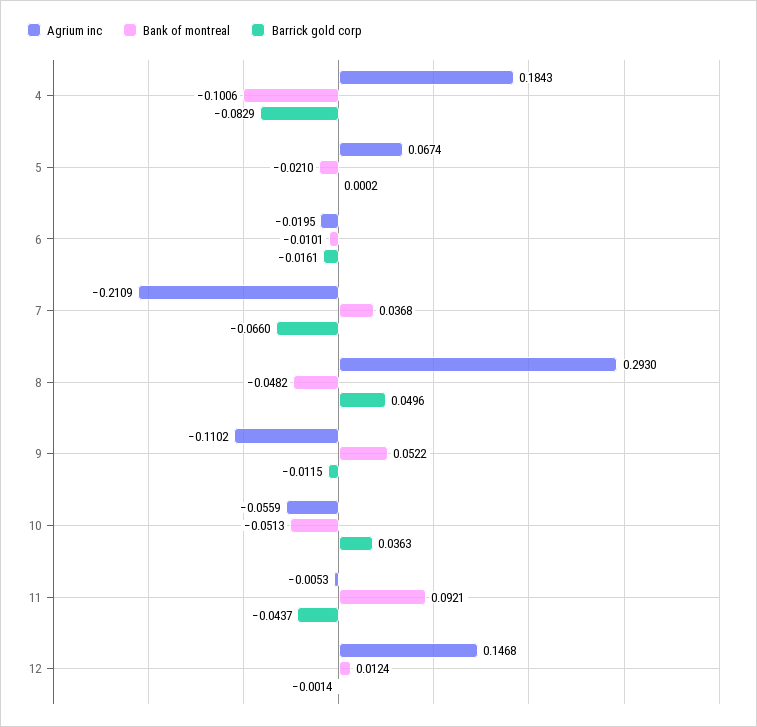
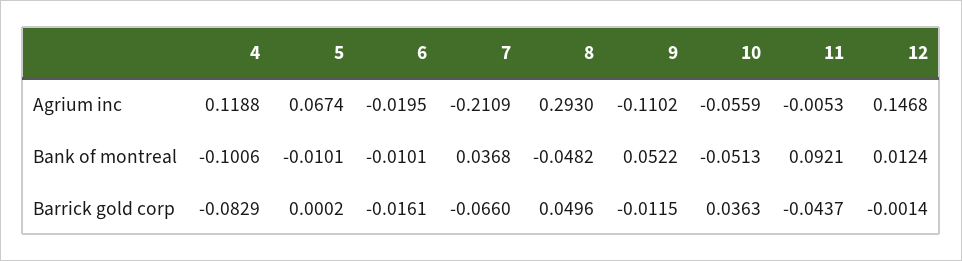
  {
    "Agrium inc": {
-     "4": 0.1843,
+     "4": 0.1188,
      "5": 0.0674,
      "6": -0.0195,
      "7": -0.2109,
      "8": 0.293,
      "9": -0.1102,
      "10": -0.0559,
      "11": -0.0053,
      "12": 0.1468
    },
    "Bank of montreal": {
      "4": -0.1006,
-     "5": -0.021,
+     "5": -0.0101,
      "6": -0.0101,
      "7": 0.0368,
      "8": -0.0482,
      "9": 0.0522,
      "10": -0.0513,
      "11": 0.0921,
      "12": 0.0124
    },
    "Barrick gold corp": {
      "4": -0.0829,
      "5": 0.0002,
      "6": -0.0161,
      "7": -0.066,
      "8": 0.0496,
      "9": -0.0115,
      "10": 0.0363,
      "11": -0.0437,
      "12": -0.0014
    }
  }

